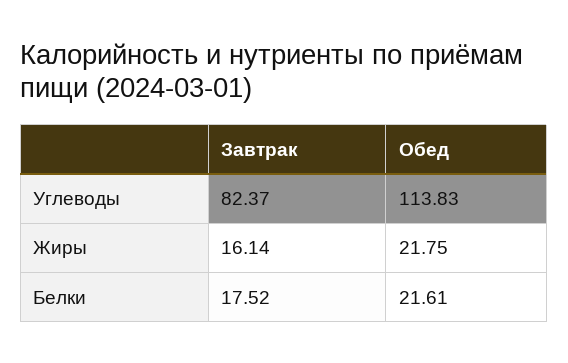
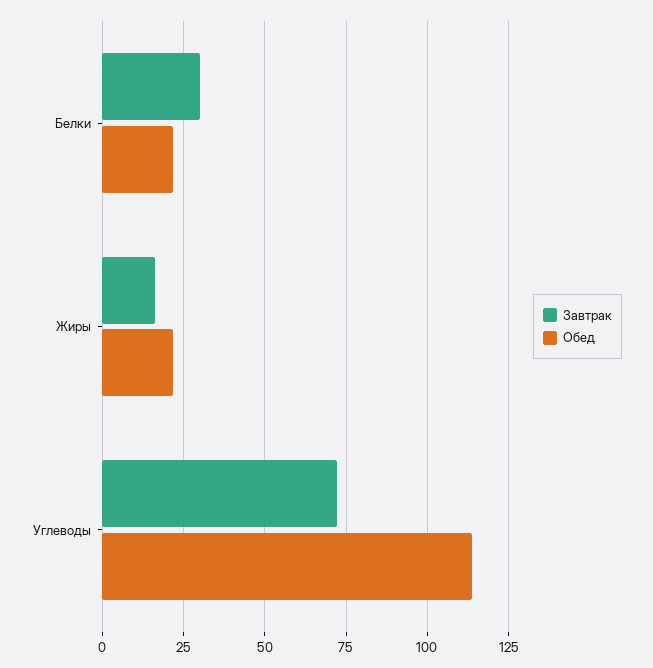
  {
    "Завтрак": {
-     "Углеводы": 82.37,
+     "Углеводы": 72.5,
      "Жиры": 16.14,
-     "Белки": 17.52
+     "Белки": 30
    },
    "Обед": {
      "Углеводы": 113.83,
      "Жиры": 21.75,
      "Белки": 21.61
    }
  }

